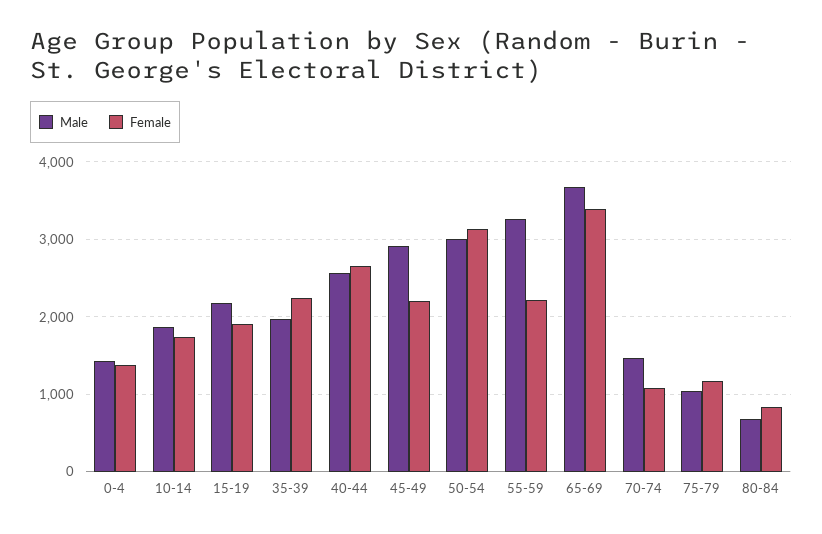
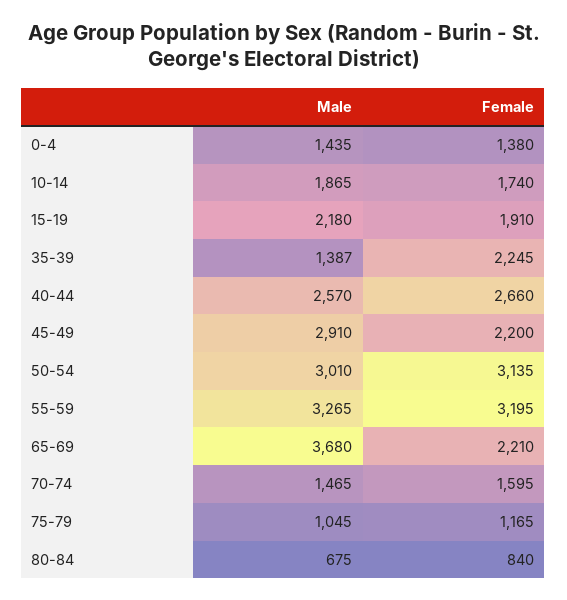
  {
    "Male": {
      "0-4": 1435,
      "10-14": 1865,
      "15-19": 2180,
-     "35-39": 2000,
+     "35-39": 1387,
      "40-44": 2570,
      "45-49": 2910,
      "50-54": 3010,
      "55-59": 3265,
      "65-69": 3680,
      "70-74": 1465,
      "75-79": 1045,
      "80-84": 675
    },
    "Female": {
      "0-4": 1380,
      "10-14": 1740,
      "15-19": 1910,
      "35-39": 2245,
      "40-44": 2660,
      "45-49": 2200,
      "50-54": 3135,
-     "55-59": 2200,
+     "55-59": 3195,
-     "65-69": 3400,
+     "65-69": 2210,
-     "70-74": 1100,
+     "70-74": 1595,
      "75-79": 1165,
      "80-84": 840
    }
  }

